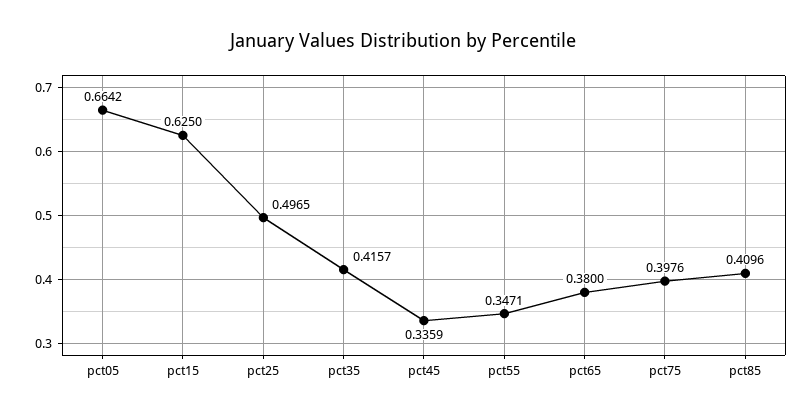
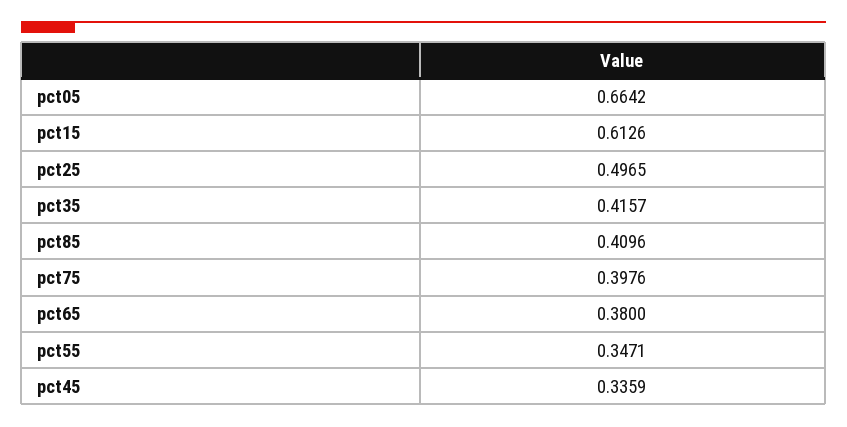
  {
    "pct05": 0.6642,
-   "pct15": 0.625,
+   "pct15": 0.6126,
    "pct25": 0.4965,
    "pct35": 0.4157,
    "pct45": 0.3359,
    "pct55": 0.3471,
    "pct65": 0.38,
    "pct75": 0.3976,
    "pct85": 0.4096
  }

